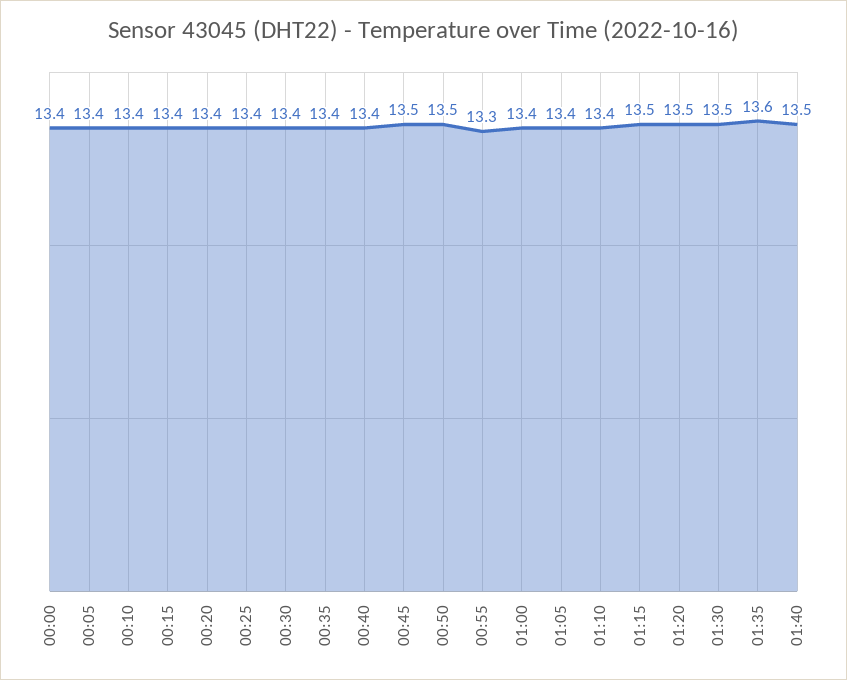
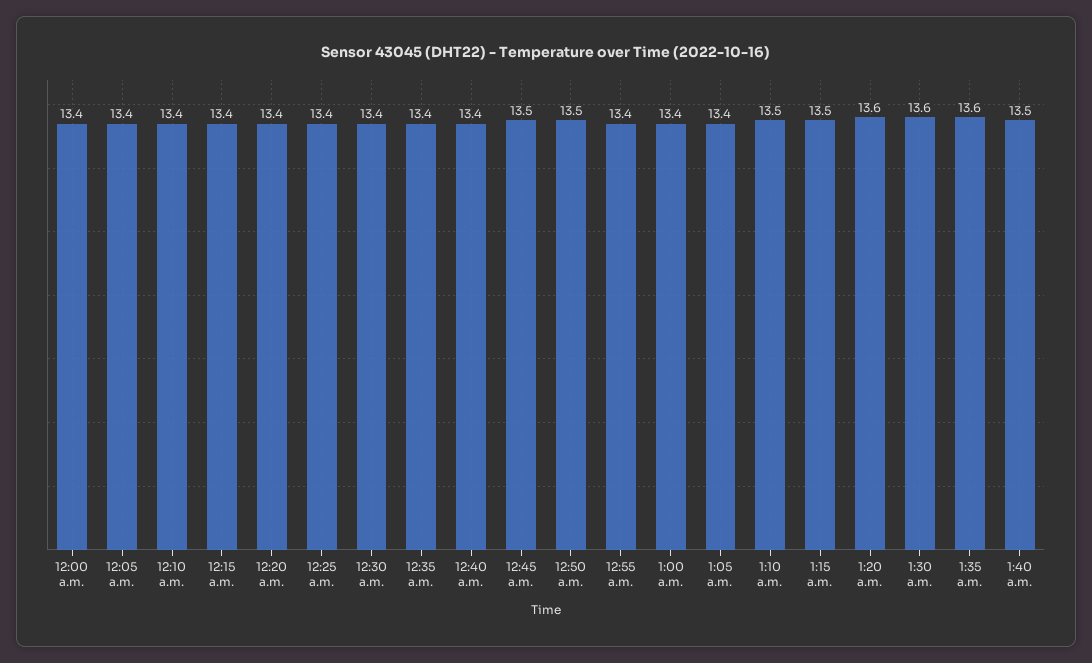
  {
    "00:00": 13.4,
    "00:05": 13.4,
    "00:10": 13.4,
    "00:15": 13.4,
    "00:20": 13.4,
    "00:25": 13.4,
    "00:30": 13.4,
    "00:35": 13.4,
    "00:40": 13.4,
    "00:45": 13.5,
    "00:50": 13.5,
-   "00:55": 13.3,
+   "00:55": 13.4,
    "01:00": 13.4,
    "01:05": 13.4,
-   "01:10": 13.4,
+   "01:10": 13.5,
    "01:15": 13.5,
-   "01:20": 13.5,
+   "01:20": 13.6,
-   "01:30": 13.5,
+   "01:30": 13.6,
    "01:35": 13.6,
    "01:40": 13.5
  }

